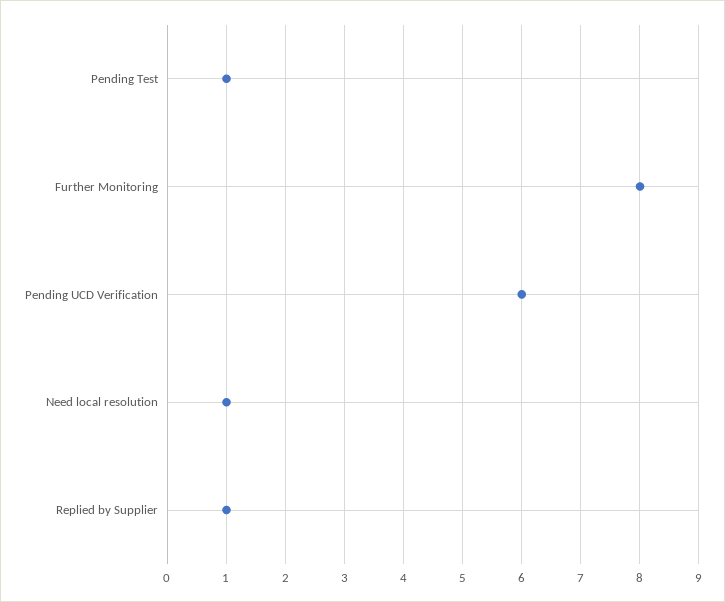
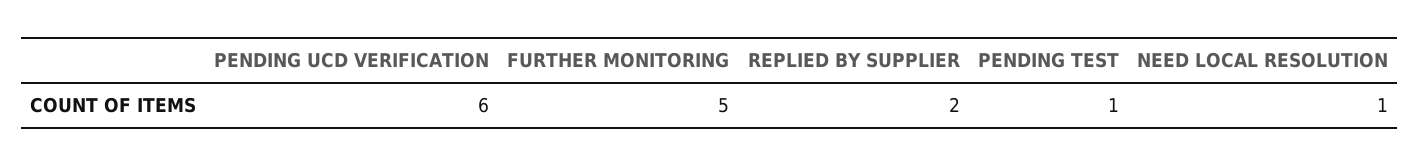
  {
    "Pending Test": 1,
-   "Further Monitoring": 8,
+   "Further Monitoring": 5,
    "Pending UCD Verification": 6,
    "Need local resolution": 1,
-   "Replied by Supplier": 1
+   "Replied by Supplier": 2
  }

